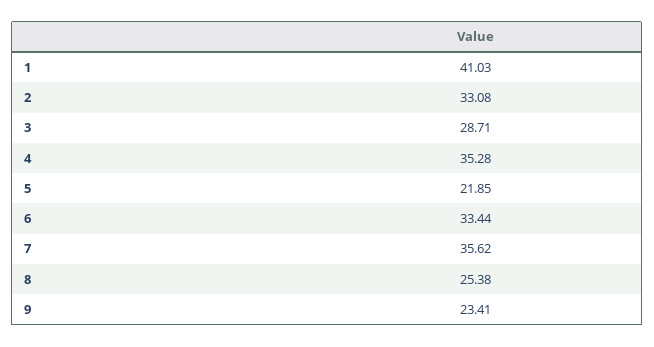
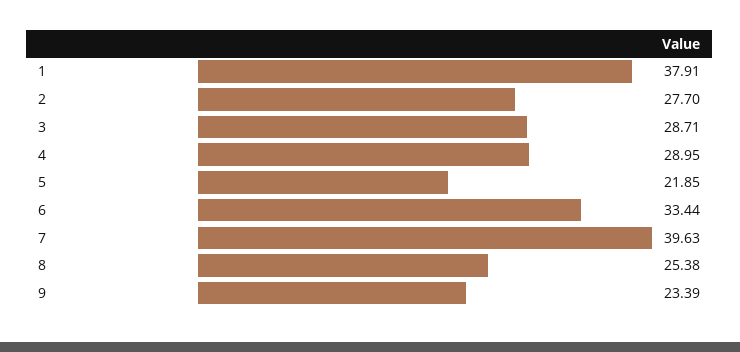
  {
-   "1": 41.03,
+   "1": 37.91,
-   "2": 33.08,
+   "2": 27.7,
    "3": 28.71,
-   "4": 35.28,
+   "4": 28.95,
    "5": 21.85,
    "6": 33.44,
-   "7": 35.62,
+   "7": 39.63,
    "8": 25.38,
-   "9": 23.41
+   "9": 23.39
  }

